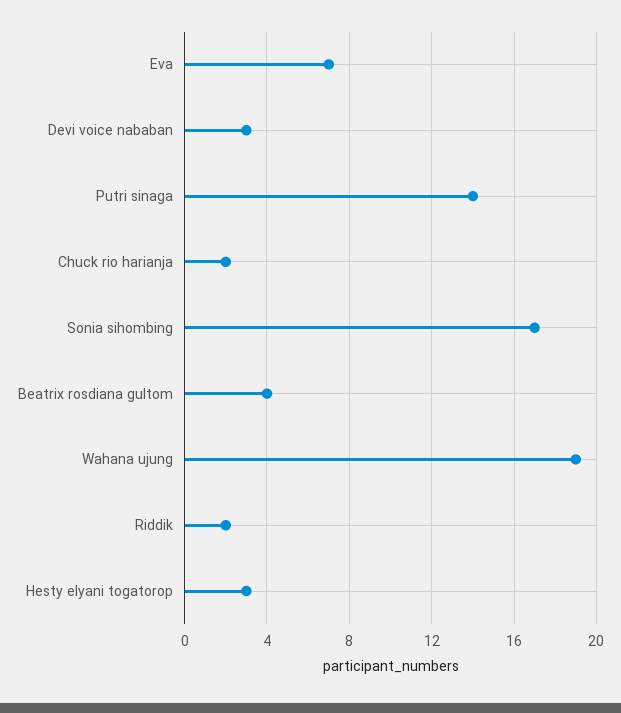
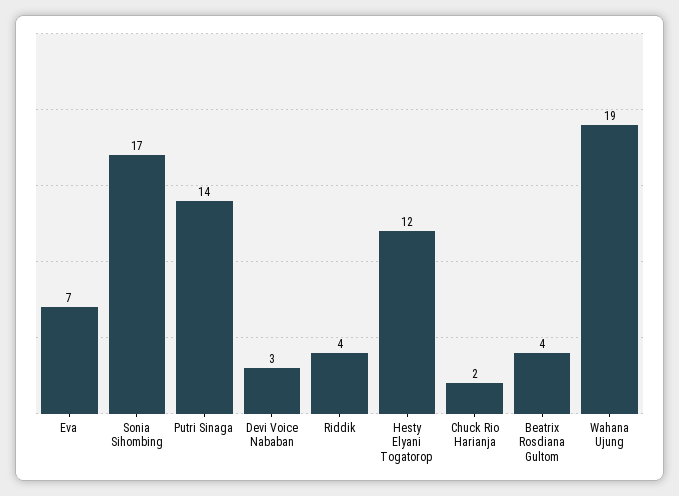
  {
    "Eva": 7,
    "Devi voice nababan": 3,
    "Putri sinaga": 14,
    "Chuck rio harianja": 2,
    "Sonia sihombing": 17,
    "Beatrix rosdiana gultom": 4,
    "Wahana ujung": 19,
-   "Riddik": 2,
+   "Riddik": 4,
-   "Hesty elyani togatorop": 3
+   "Hesty elyani togatorop": 12
  }

